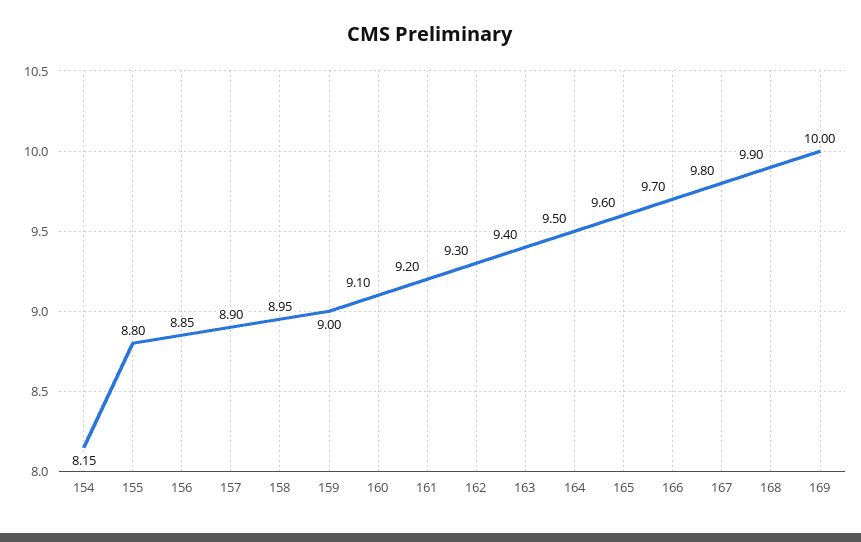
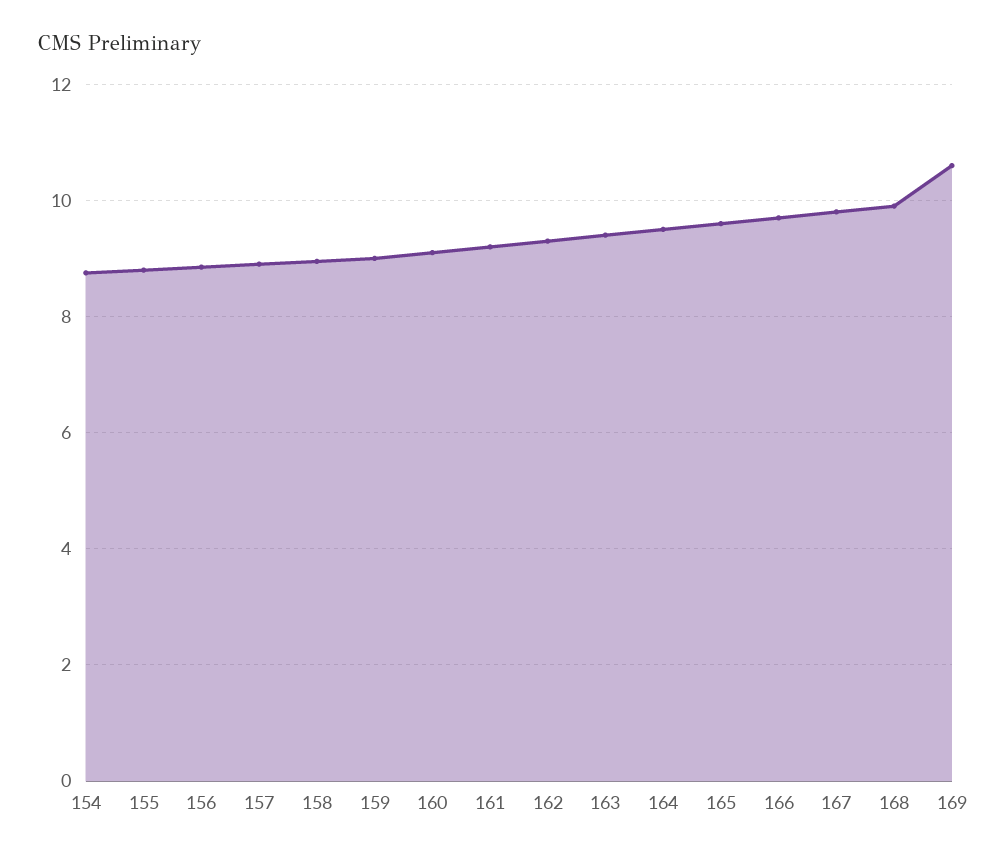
  {
-   "154": 8.15,
+   "154": 8.8,
    "155": 8.8,
    "156": 8.85,
    "157": 8.9,
    "158": 8.95,
    "159": 9,
    "160": 9.1,
    "161": 9.2,
    "162": 9.3,
    "163": 9.4,
    "164": 9.5,
    "165": 9.6,
    "166": 9.7,
    "167": 9.8,
    "168": 9.9,
-   "169": 10
+   "169": 10.6
  }

